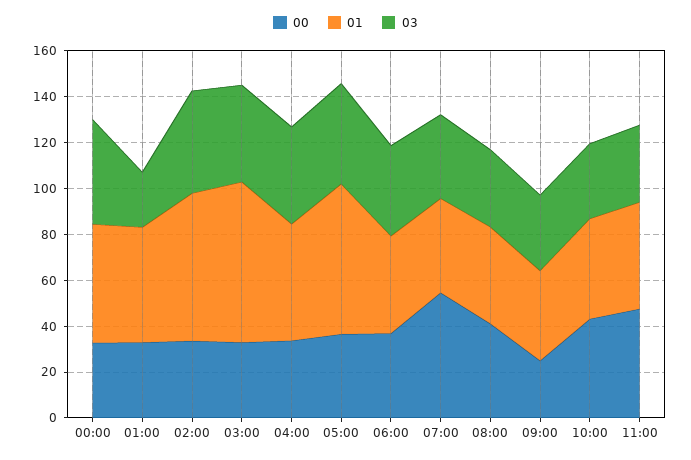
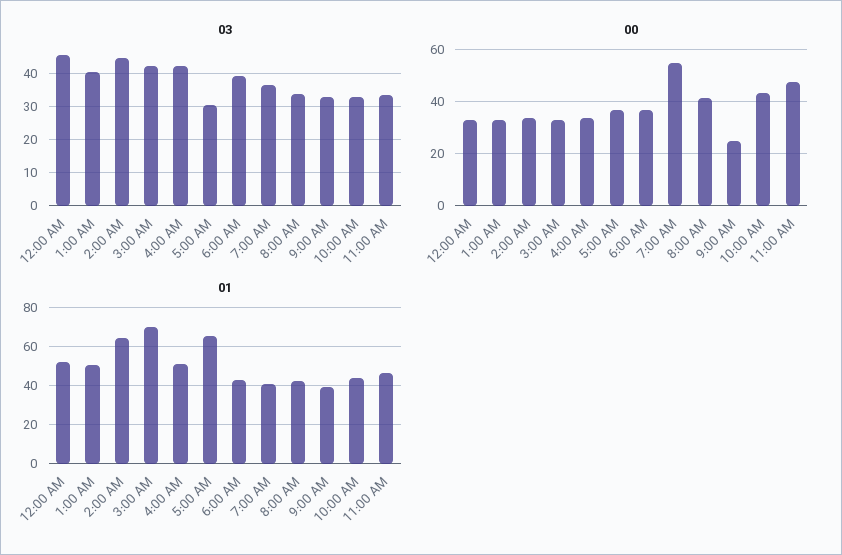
  {
    "00": {
      "00:00": 32.5,
      "01:00": 32.5,
      "02:00": 32.5,
      "03:00": 32.5,
      "04:00": 32.5,
      "05:00": 37.5,
      "06:00": 37.5,
      "07:00": 55,
      "08:00": 40,
      "09:00": 25,
      "10:00": 42.5,
      "11:00": 47.5
    },
    "01": {
      "00:00": 50,
      "01:00": 50,
      "02:00": 65,
      "03:00": 70,
      "04:00": 50,
      "05:00": 65,
      "06:00": 45,
      "07:00": 40,
      "08:00": 40,
      "09:00": 40,
      "10:00": 45,
      "11:00": 45
    },
    "03": {
      "00:00": 46,
-     "01:00": 25,
+     "01:00": 40,
      "02:00": 44,
      "03:00": 42,
      "04:00": 42,
-     "05:00": 45,
+     "05:00": 30,
      "06:00": 40,
      "07:00": 36,
      "08:00": 34,
      "09:00": 32,
      "10:00": 32,
      "11:00": 34
    }
  }

